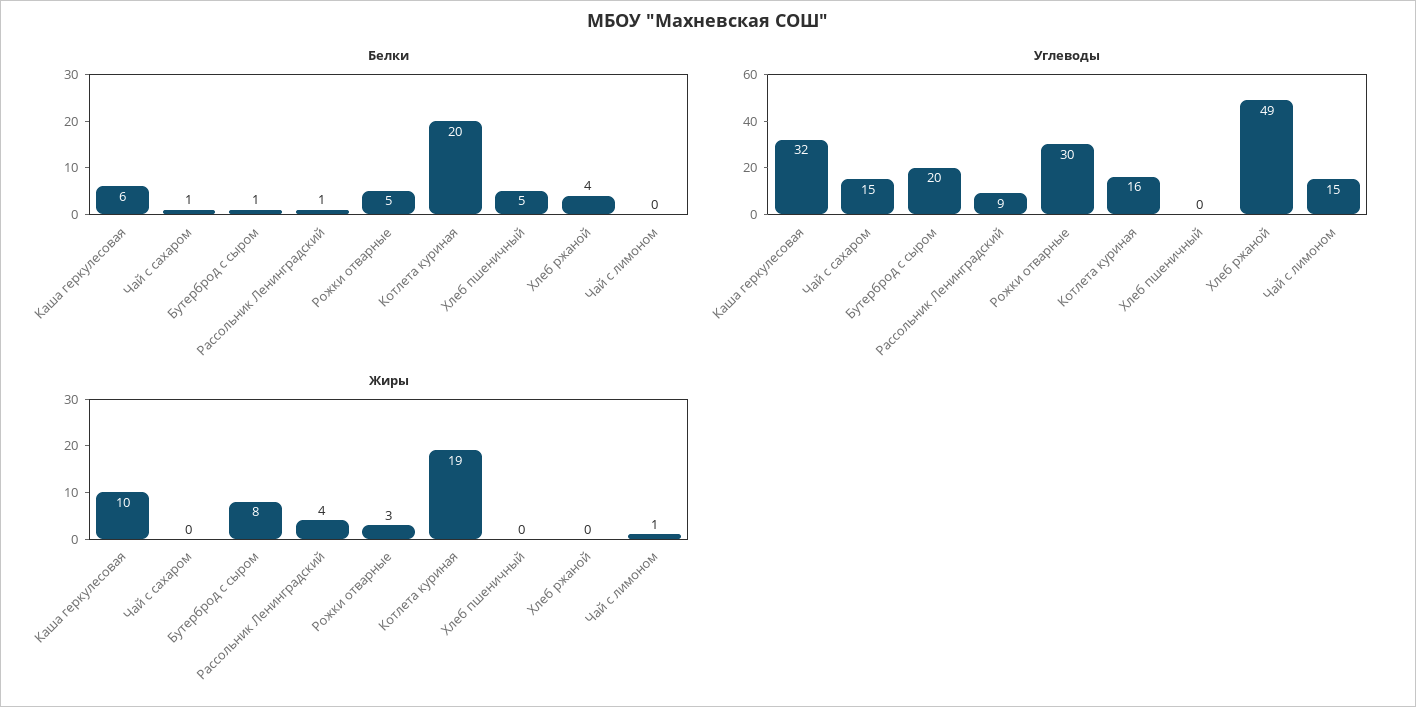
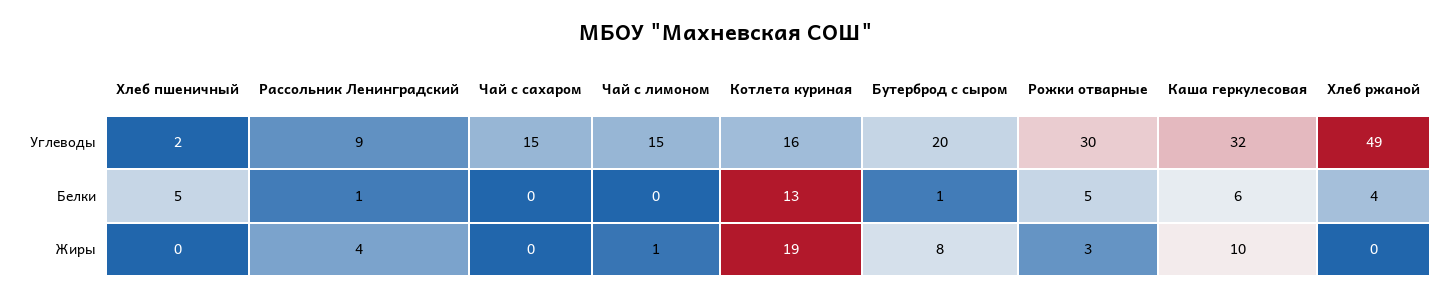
  {
    "Белки": {
      "Каша геркулесовая": 6,
-     "Чай с сахаром": 1,
+     "Чай с сахаром": 0,
      "Бутерброд с сыром": 1,
      "Рассольник Ленинградский": 1,
      "Рожки отварные": 5,
-     "Котлета куриная": 20,
+     "Котлета куриная": 13,
      "Хлеб пшеничный": 5,
      "Хлеб ржаной": 4,
      "Чай с лимоном": 0
    },
    "Углеводы": {
      "Каша геркулесовая": 32,
      "Чай с сахаром": 15,
      "Бутерброд с сыром": 20,
      "Рассольник Ленинградский": 9,
      "Рожки отварные": 30,
      "Котлета куриная": 16,
-     "Хлеб пшеничный": 0,
+     "Хлеб пшеничный": 2,
      "Хлеб ржаной": 49,
      "Чай с лимоном": 15
    },
    "Жиры": {
      "Каша геркулесовая": 10,
      "Чай с сахаром": 0,
      "Бутерброд с сыром": 8,
      "Рассольник Ленинградский": 4,
      "Рожки отварные": 3,
      "Котлета куриная": 19,
      "Хлеб пшеничный": 0,
      "Хлеб ржаной": 0,
      "Чай с лимоном": 1
    }
  }

